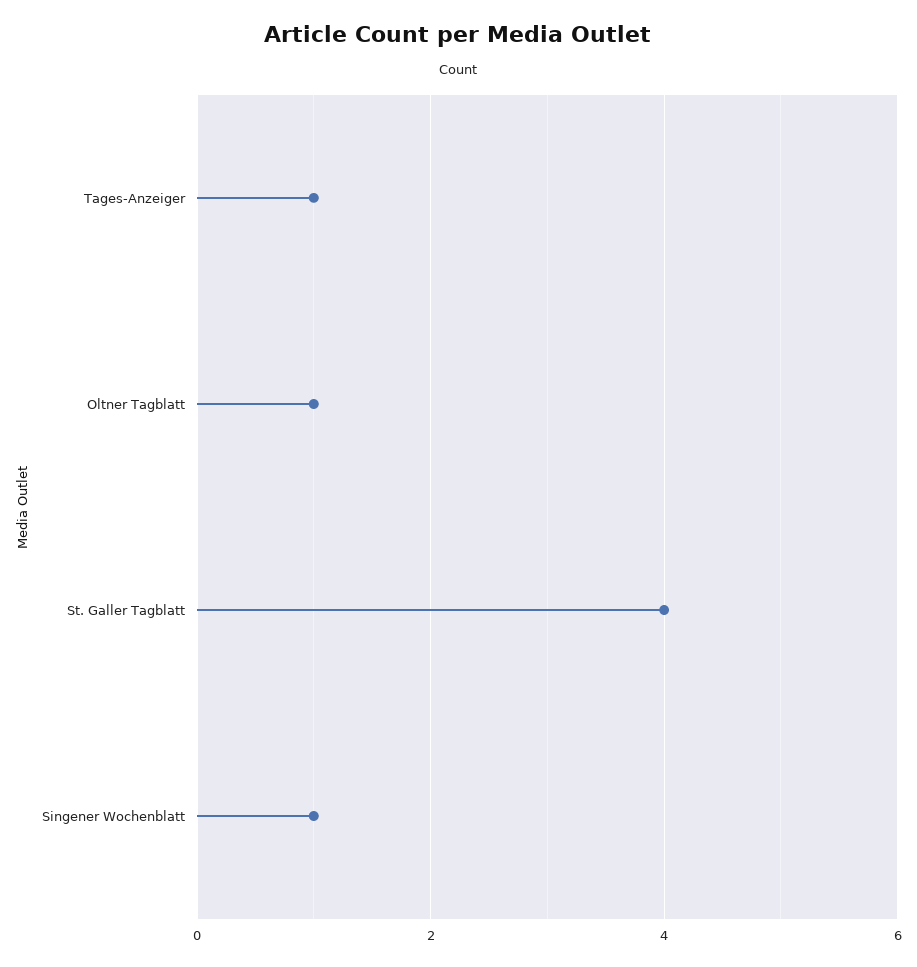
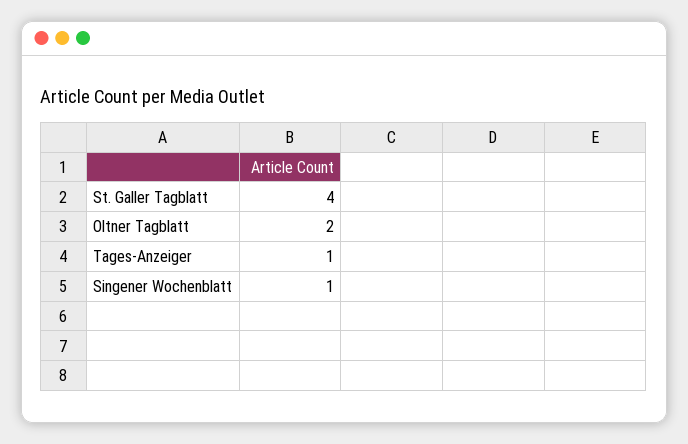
  {
    "Tages-Anzeiger": 1,
-   "Oltner Tagblatt": 1,
+   "Oltner Tagblatt": 2,
    "St. Galler Tagblatt": 4,
    "Singener Wochenblatt": 1
  }

